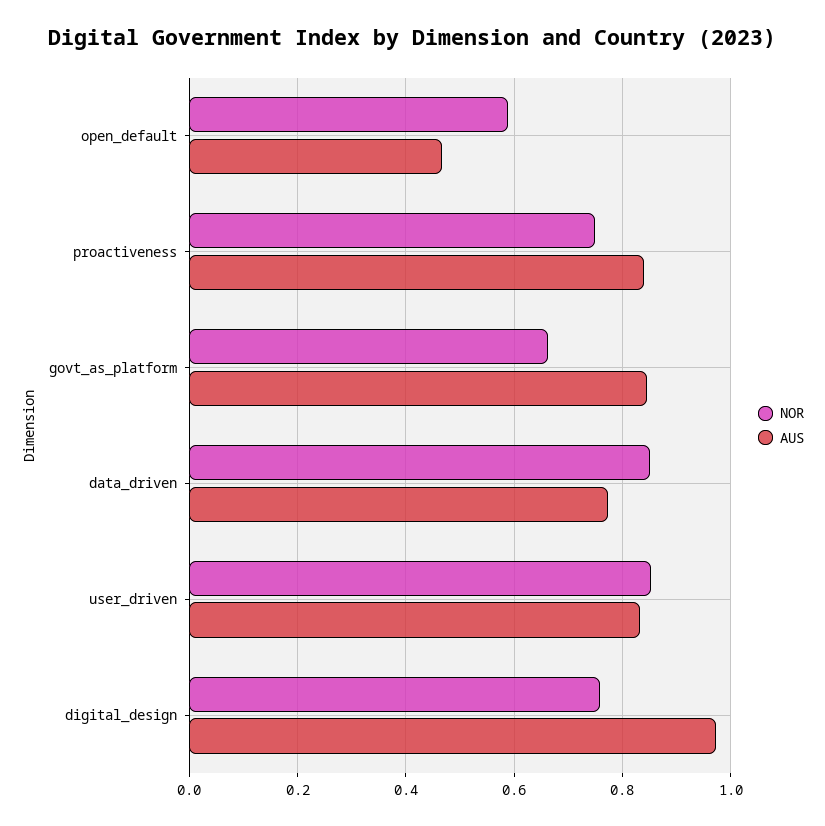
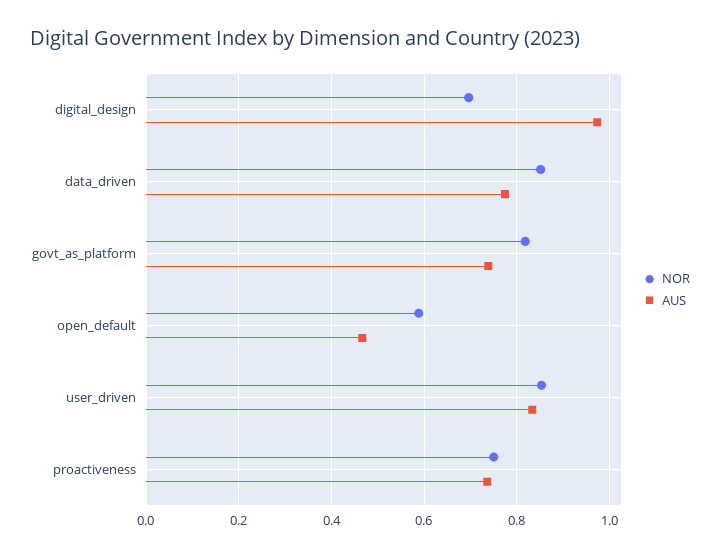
  {
    "NOR": {
      "open_default": 0.58,
      "proactiveness": 0.76,
-     "govt_as_platform": 0.66,
+     "govt_as_platform": 0.82,
      "data_driven": 0.86,
      "user_driven": 0.86,
-     "digital_design": 0.76
+     "digital_design": 0.7
    },
    "AUS": {
      "open_default": 0.46,
-     "proactiveness": 0.84,
+     "proactiveness": 0.74,
-     "govt_as_platform": 0.84,
+     "govt_as_platform": 0.74,
      "data_driven": 0.78,
      "user_driven": 0.84,
      "digital_design": 0.98
    }
  }

